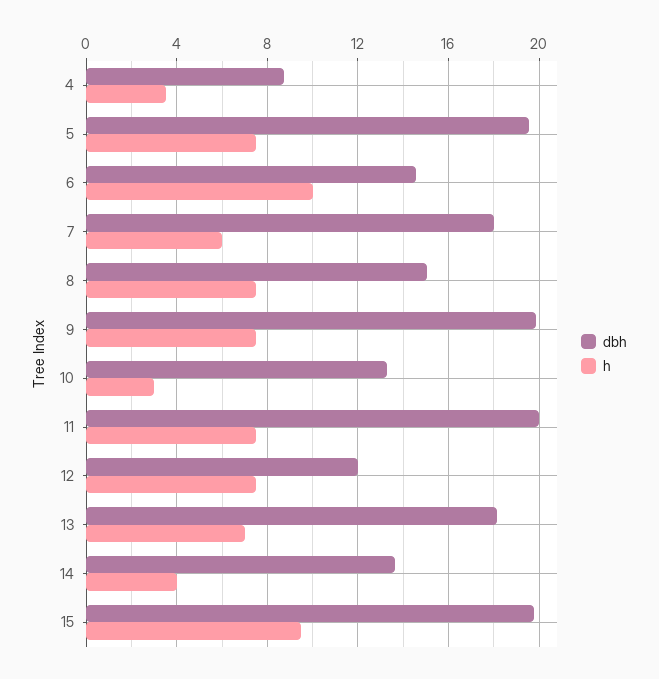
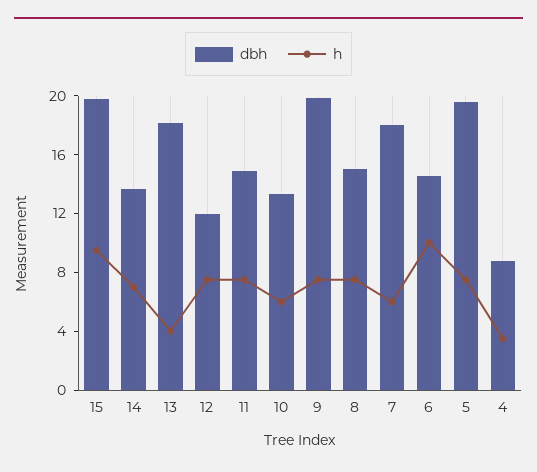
  {
    "dbh": {
      "4": 9,
      "5": 19.5,
      "6": 14.5,
      "7": 18,
      "8": 15,
      "9": 20,
      "10": 13.5,
-     "11": 20,
+     "11": 15,
      "12": 12,
      "13": 18,
      "14": 13.5,
      "15": 20
    },
    "h": {
      "4": 3.5,
      "5": 7.5,
      "6": 10,
      "7": 6,
      "8": 7.5,
      "9": 7.5,
-     "10": 3,
+     "10": 6,
      "11": 7.5,
      "12": 7.5,
-     "13": 7,
+     "13": 4,
-     "14": 4,
+     "14": 7,
      "15": 9.5
    }
  }

